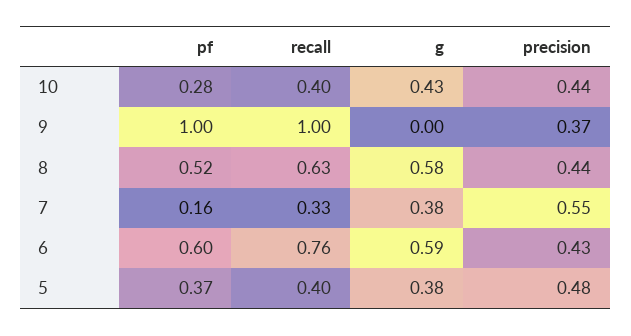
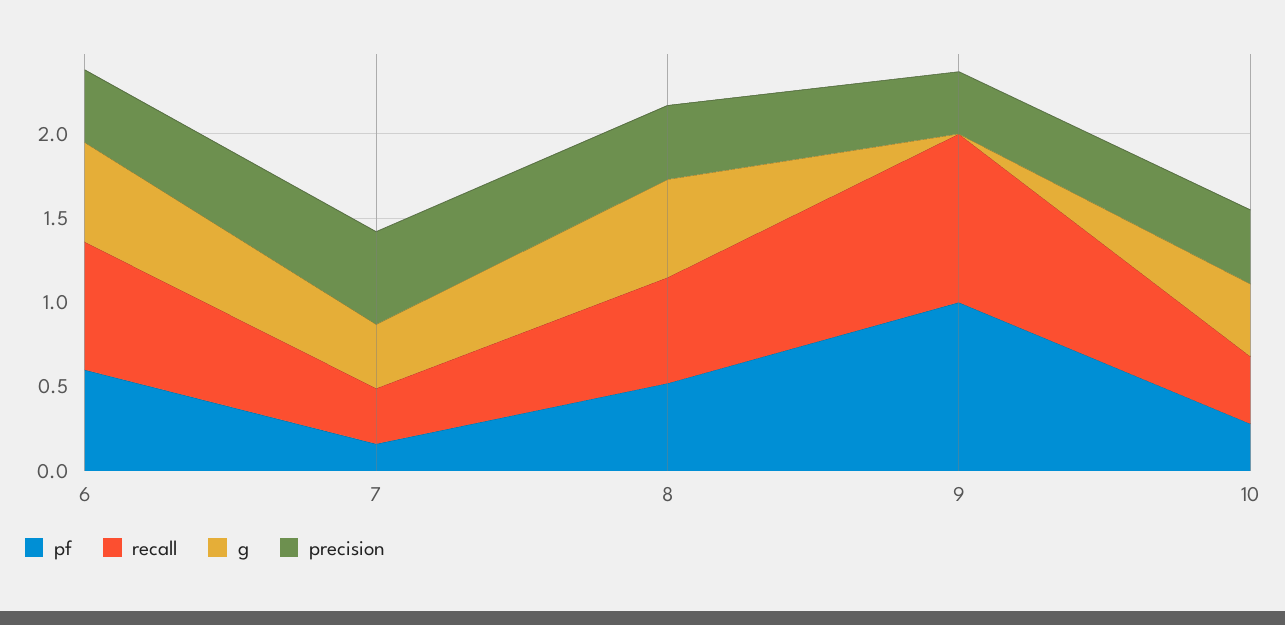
  {
    "pf": {
      "10": 0.28,
      "9": 1,
      "8": 0.52,
      "7": 0.16,
-     "6": 0.6,
+     "6": 0.6
-     "5": 0.37
    },
    "recall": {
      "10": 0.4,
      "9": 1,
      "8": 0.63,
      "7": 0.33,
-     "6": 0.76,
+     "6": 0.76
-     "5": 0.4
    },
    "g": {
      "10": 0.43,
      "9": 0,
      "8": 0.58,
      "7": 0.38,
-     "6": 0.59,
+     "6": 0.59
-     "5": 0.38
    },
    "precision": {
      "10": 0.44,
      "9": 0.37,
      "8": 0.44,
      "7": 0.55,
-     "6": 0.43,
+     "6": 0.43
-     "5": 0.48
    }
  }

